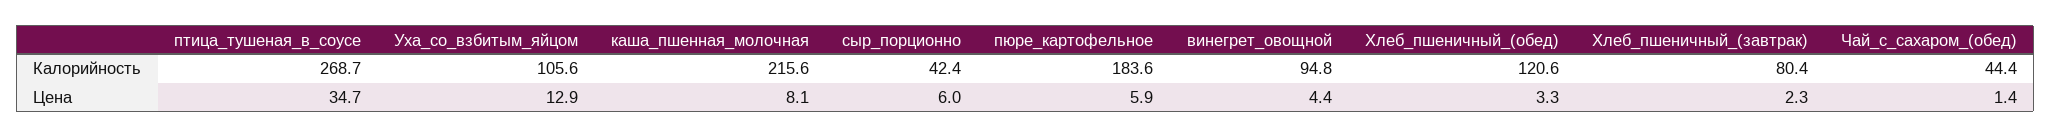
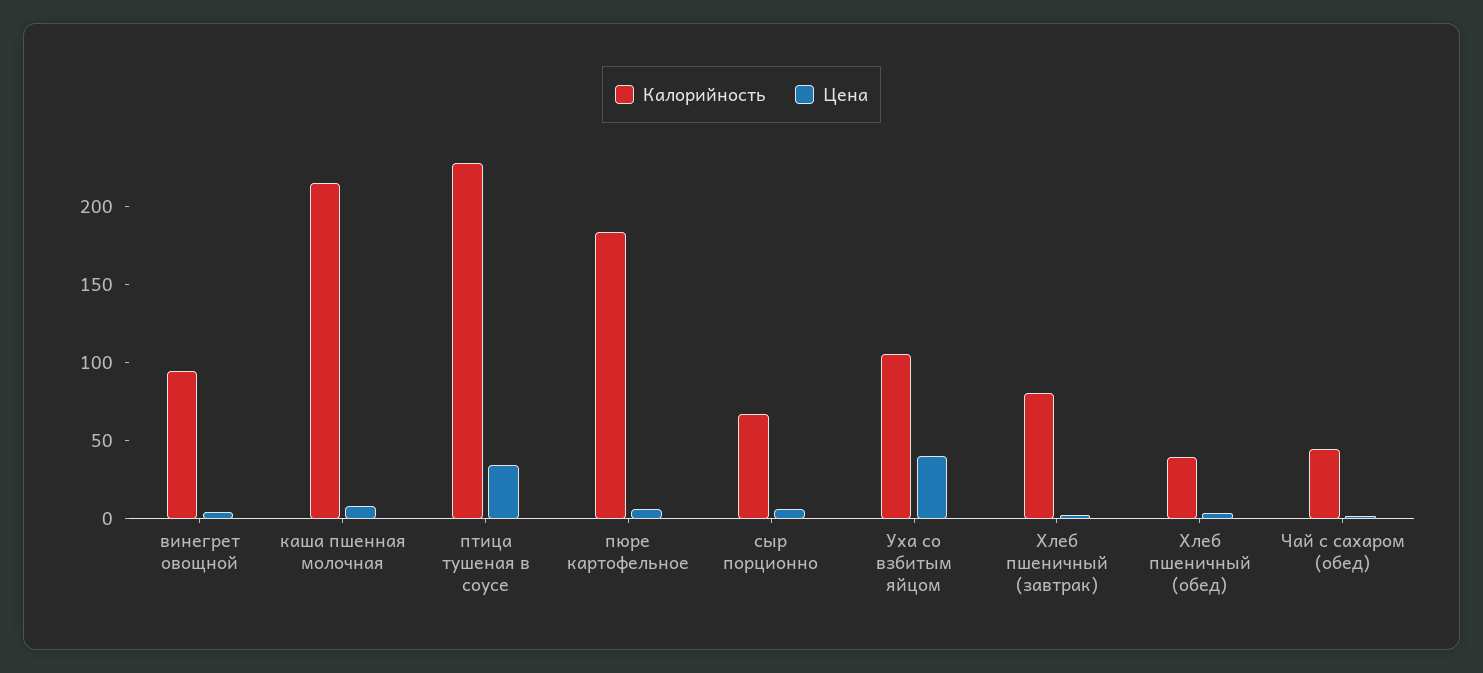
  {
    "Калорийность": {
-     "птица_тушеная_в_соусе": 268.7,
+     "птица_тушеная_в_соусе": 230,
      "Уха_со_взбитым_яйцом": 105.6,
      "каша_пшенная_молочная": 215.6,
-     "сыр_порционно": 42.4,
+     "сыр_порционно": 70,
      "пюре_картофельное": 183.6,
      "винегрет_овощной": 94.8,
-     "Хлеб_пшеничный_(обед)": 120.6,
+     "Хлеб_пшеничный_(обед)": 40,
      "Хлеб_пшеничный_(завтрак)": 80.4,
      "Чай_с_сахаром_(обед)": 44.4
    },
    "Цена": {
      "птица_тушеная_в_соусе": 34.7,
-     "Уха_со_взбитым_яйцом": 12.9,
+     "Уха_со_взбитым_яйцом": 40,
      "каша_пшенная_молочная": 8.1,
      "сыр_порционно": 6,
      "пюре_картофельное": 5.9,
      "винегрет_овощной": 4.4,
      "Хлеб_пшеничный_(обед)": 3.3,
      "Хлеб_пшеничный_(завтрак)": 2.3,
      "Чай_с_сахаром_(обед)": 1.4
    }
  }

